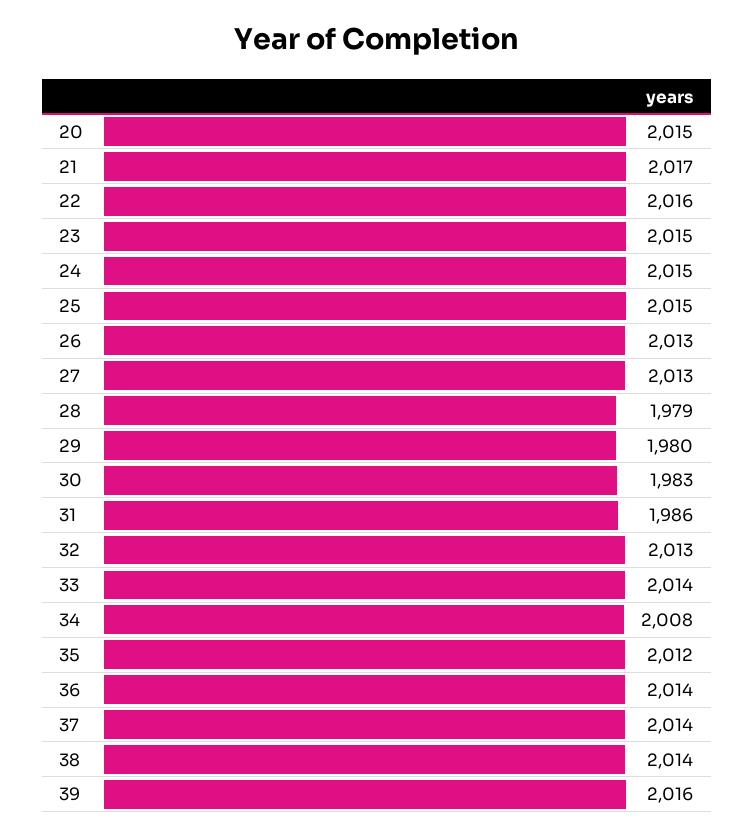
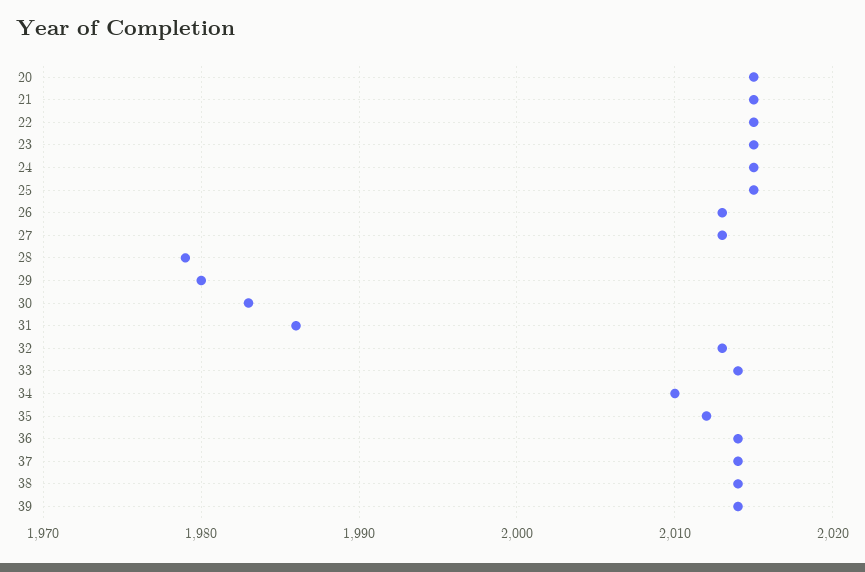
  {
    "20": 2015,
-   "21": 2017,
+   "21": 2015,
-   "22": 2016,
+   "22": 2015,
    "23": 2015,
    "24": 2015,
    "25": 2015,
    "26": 2013,
    "27": 2013,
    "28": 1979,
    "29": 1980,
    "30": 1983,
    "31": 1986,
    "32": 2013,
    "33": 2014,
-   "34": 2008,
+   "34": 2010,
    "35": 2012,
    "36": 2014,
    "37": 2014,
    "38": 2014,
-   "39": 2016
+   "39": 2014
  }

